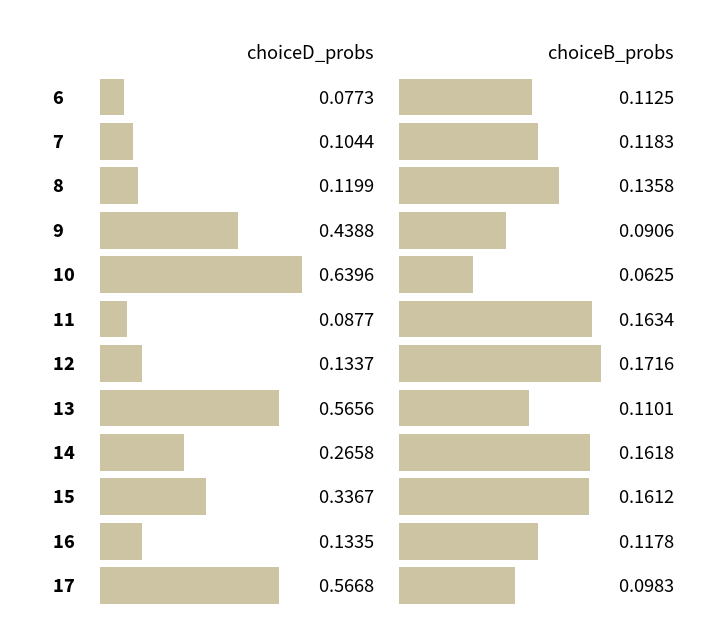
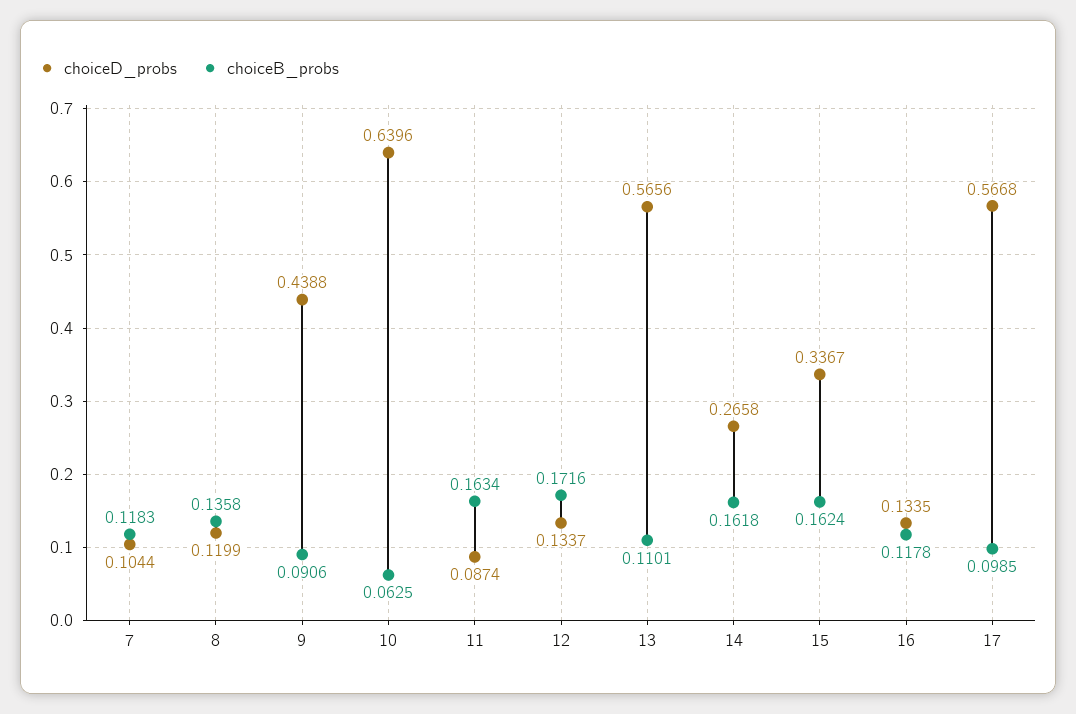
  {
    "choiceD_probs": {
-     "6": 0.0773,
      "7": 0.1044,
      "8": 0.1199,
      "9": 0.4388,
      "10": 0.6396,
-     "11": 0.0877,
+     "11": 0.0874,
      "12": 0.1337,
      "13": 0.5656,
      "14": 0.2658,
      "15": 0.3367,
      "16": 0.1335,
      "17": 0.5668
    },
    "choiceB_probs": {
-     "6": 0.1125,
      "7": 0.1183,
      "8": 0.1358,
      "9": 0.0906,
      "10": 0.0625,
      "11": 0.1634,
      "12": 0.1716,
      "13": 0.1101,
      "14": 0.1618,
-     "15": 0.1612,
+     "15": 0.1624,
      "16": 0.1178,
-     "17": 0.0983
+     "17": 0.0985
    }
  }

